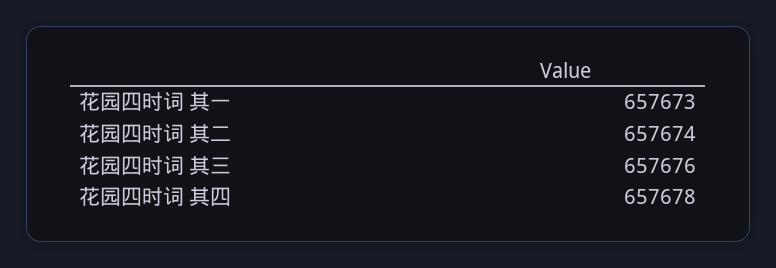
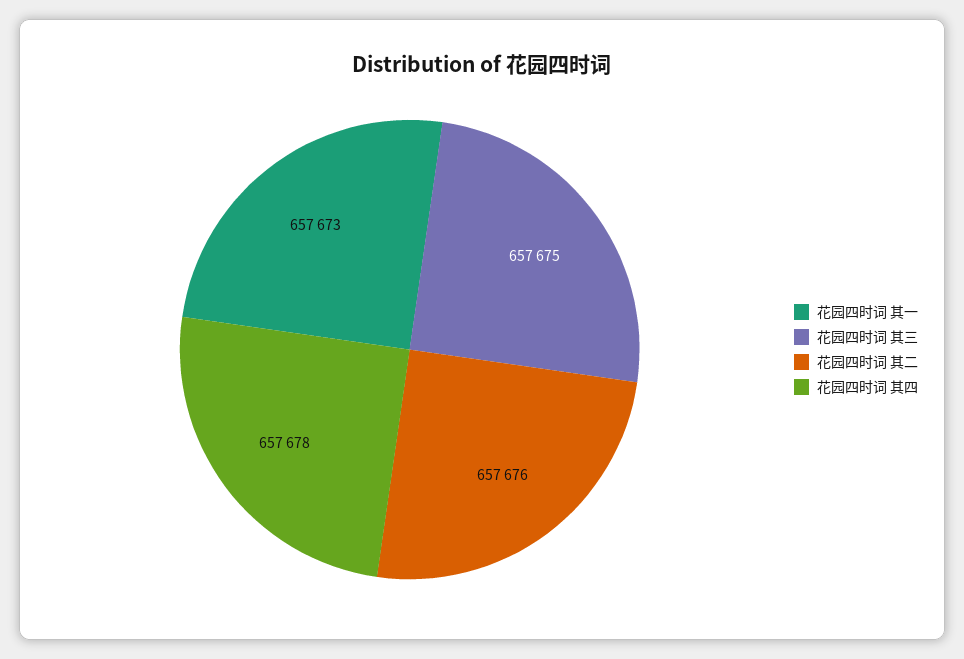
  {
    "花园四时词 其一": 657673,
-   "花园四时词 其二": 657674,
+   "花园四时词 其二": 657676,
-   "花园四时词 其三": 657676,
+   "花园四时词 其三": 657675,
    "花园四时词 其四": 657678
  }

